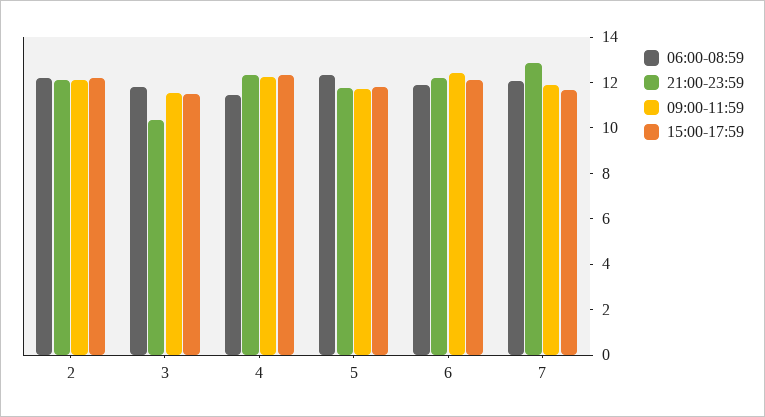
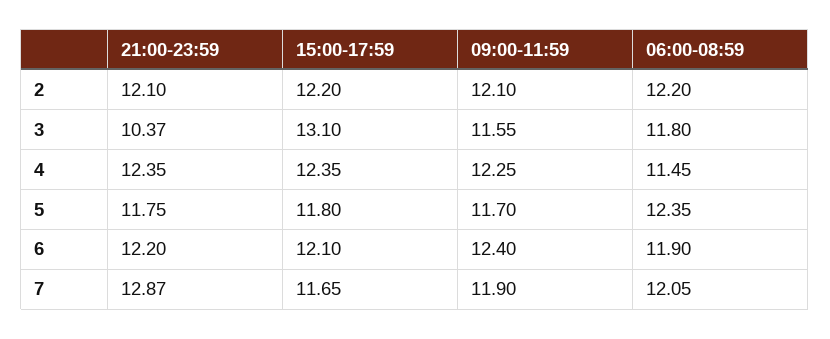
  {
    "06:00-08:59": {
      "2": 12.2,
      "3": 11.8,
      "4": 11.45,
      "5": 12.35,
      "6": 11.9,
      "7": 12.05
    },
    "21:00-23:59": {
      "2": 12.1,
      "3": 10.37,
      "4": 12.35,
      "5": 11.75,
      "6": 12.2,
      "7": 12.87
    },
    "09:00-11:59": {
      "2": 12.1,
      "3": 11.55,
      "4": 12.25,
      "5": 11.7,
      "6": 12.4,
      "7": 11.9
    },
    "15:00-17:59": {
      "2": 12.2,
-     "3": 11.5,
+     "3": 13.1,
      "4": 12.35,
      "5": 11.8,
      "6": 12.1,
      "7": 11.65
    }
  }

